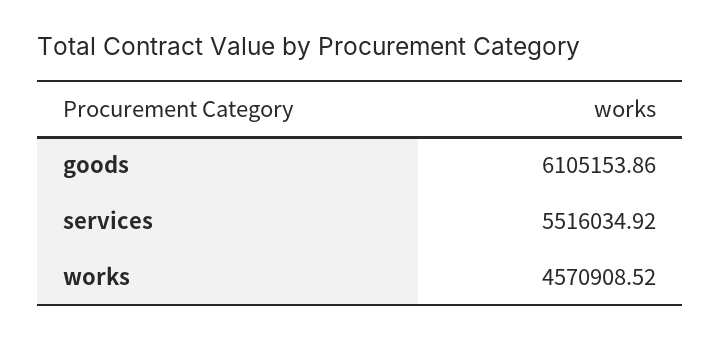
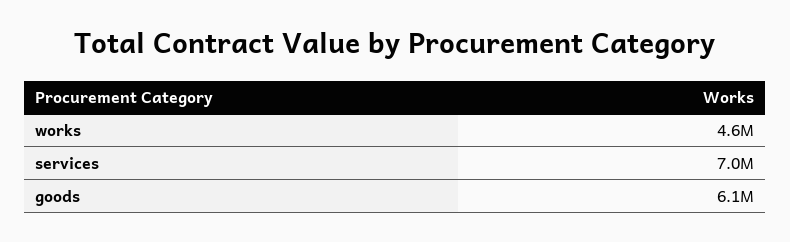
  {
    "goods": 6105153.86,
-   "services": 5516034.92,
+   "services": 7000000,
    "works": 4570908.52
  }

